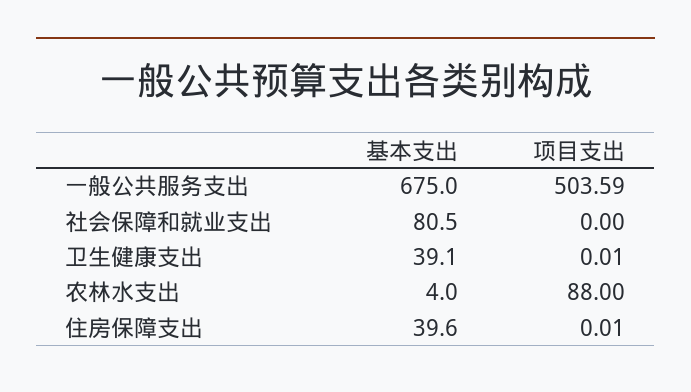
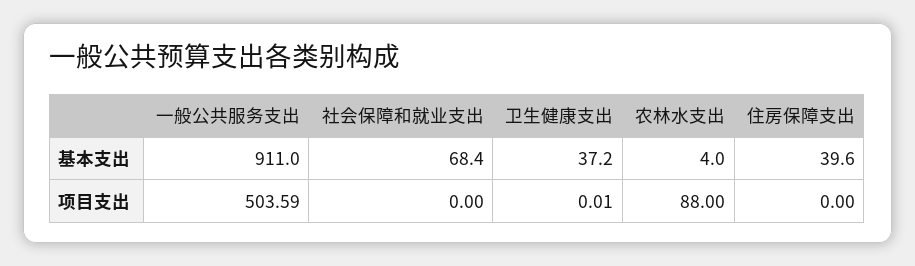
  {
    "基本支出": {
-     "一般公共服务支出": 675,
+     "一般公共服务支出": 911,
-     "社会保障和就业支出": 80.5,
+     "社会保障和就业支出": 68.4,
-     "卫生健康支出": 39.1,
+     "卫生健康支出": 37.2,
      "农林水支出": 4,
      "住房保障支出": 39.6
    },
    "项目支出": {
      "一般公共服务支出": 503.59,
      "社会保障和就业支出": 0,
      "卫生健康支出": 0.01,
      "农林水支出": 88,
-     "住房保障支出": 0.01
+     "住房保障支出": 0
    }
  }

